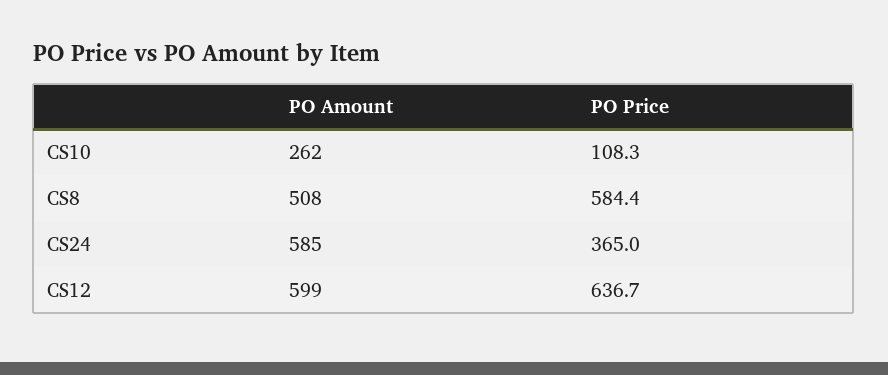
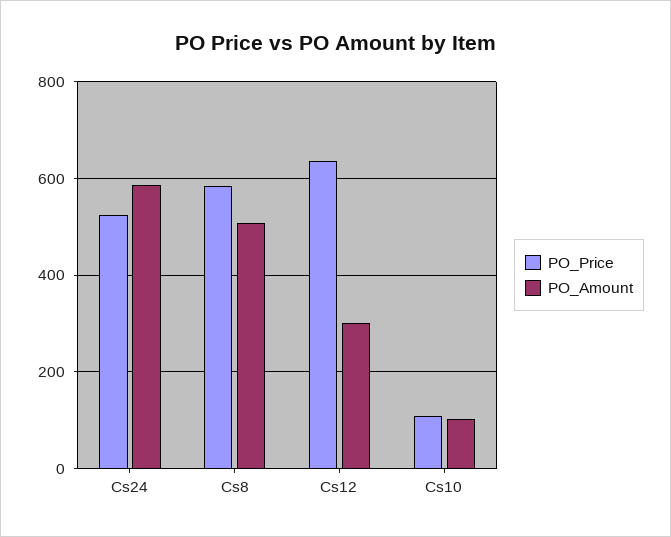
  {
    "PO Amount": {
-     "CS10": 262,
+     "CS10": 100,
      "CS8": 508,
      "CS24": 585,
-     "CS12": 599
+     "CS12": 300
    },
    "PO Price": {
      "CS10": 108.3,
      "CS8": 584.4,
-     "CS24": 365,
+     "CS24": 520,
      "CS12": 636.7
    }
  }

